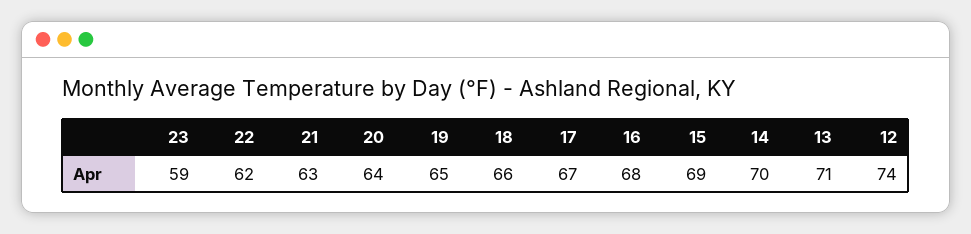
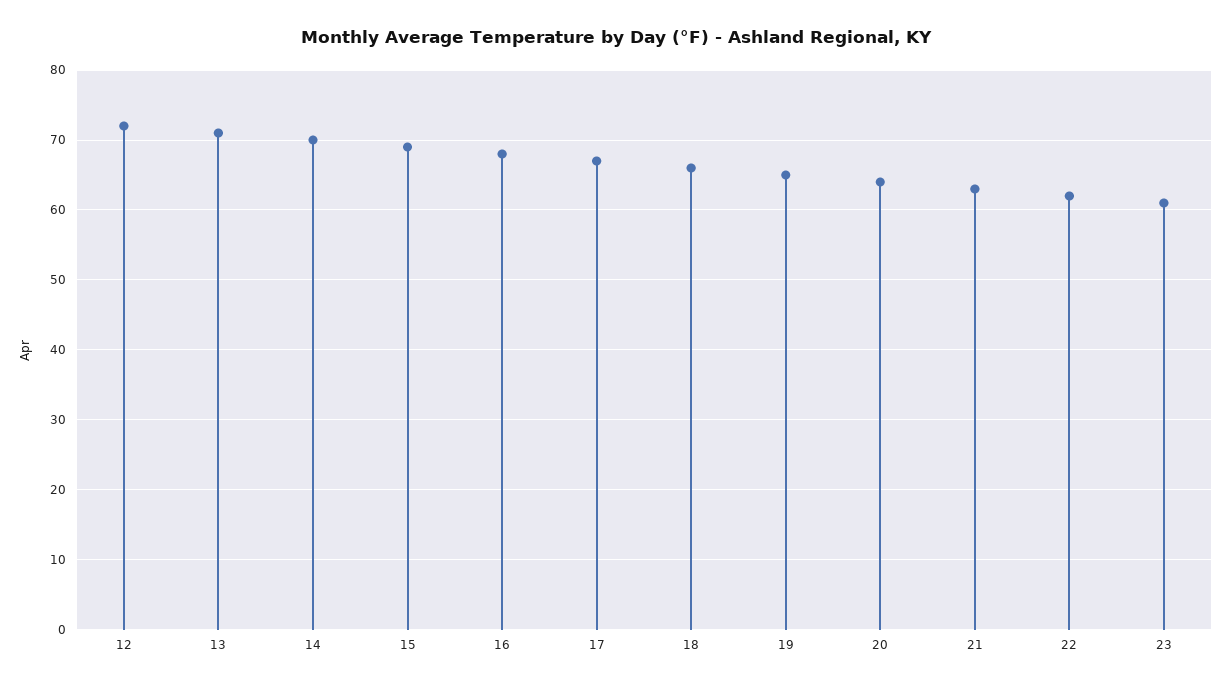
  {
-   "23": 59,
+   "23": 61,
    "22": 62,
    "21": 63,
    "20": 64,
    "19": 65,
    "18": 66,
    "17": 67,
    "16": 68,
    "15": 69,
    "14": 70,
    "13": 71,
-   "12": 74
+   "12": 72
  }

